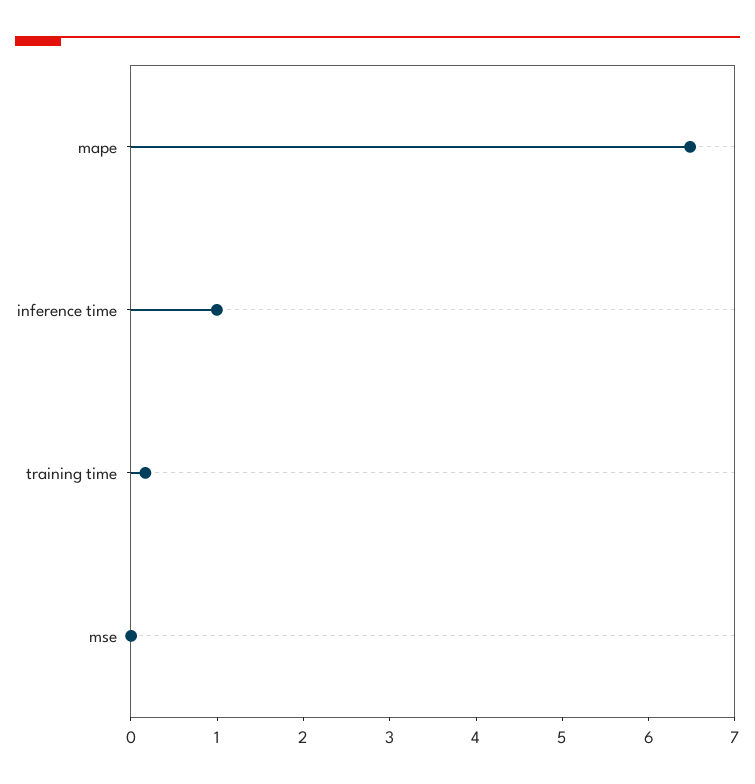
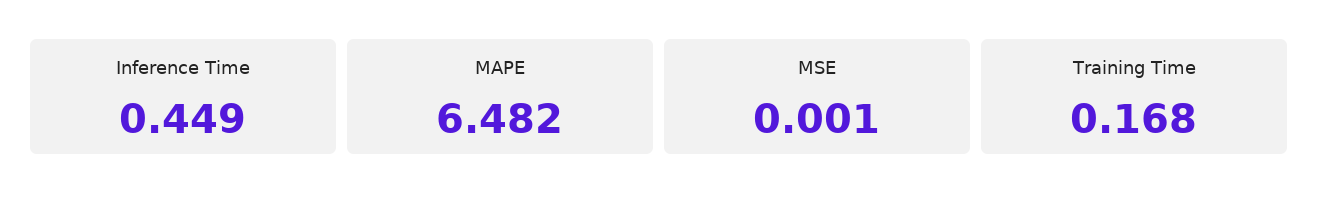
  {
    "mape": 6.482,
-   "inference time": 1,
+   "inference time": 0.449,
    "training time": 0.168,
    "mse": 0.001
  }

